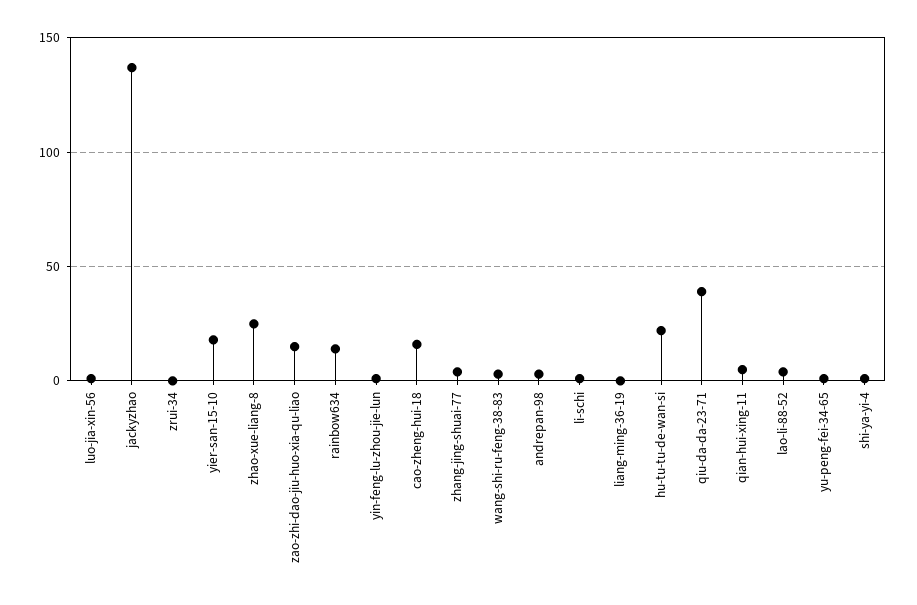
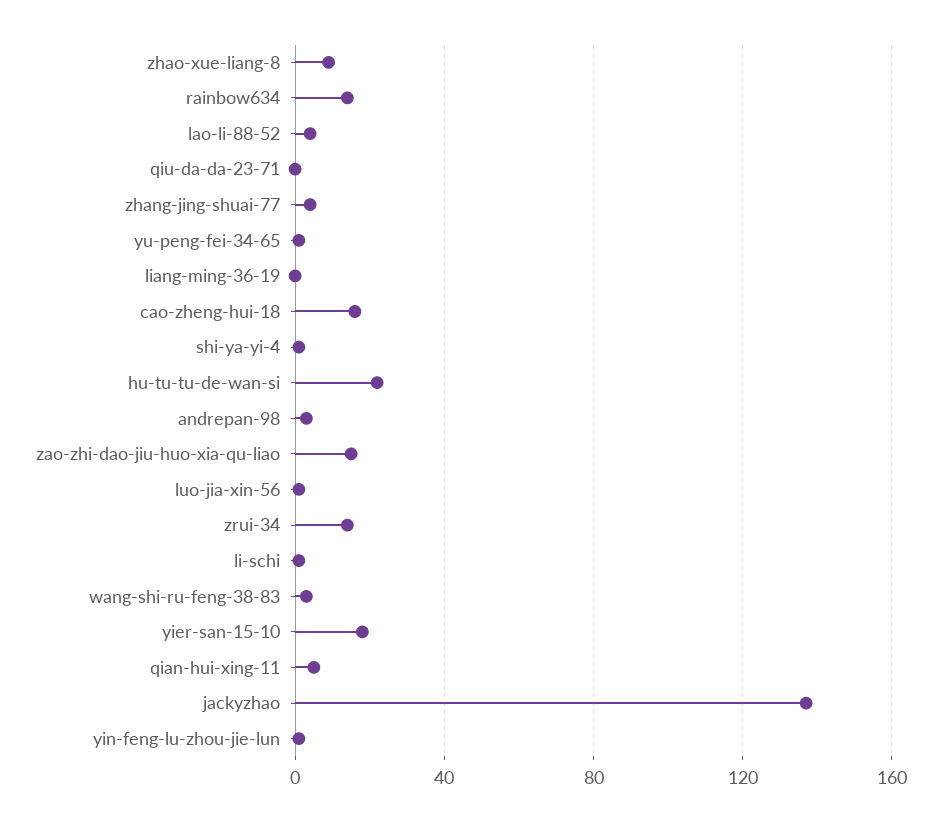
  {
    "luo-jia-xin-56": 0,
    "jackyzhao": 135,
-   "zrui-34": 0,
+   "zrui-34": 15,
    "yier-san-15-10": 20,
-   "zhao-xue-liang-8": 25,
+   "zhao-xue-liang-8": 10,
    "zao-zhi-dao-jiu-huo-xia-qu-liao": 15,
    "rainbow634": 15,
    "yin-feng-lu-zhou-jie-lun": 0,
    "cao-zheng-hui-18": 15,
    "zhang-jing-shuai-77": 5,
    "wang-shi-ru-feng-38-83": 5,
    "andrepan-98": 5,
    "li-schi": 0,
    "liang-ming-36-19": 0,
    "hu-tu-tu-de-wan-si": 20,
-   "qiu-da-da-23-71": 40,
+   "qiu-da-da-23-71": 0,
    "qian-hui-xing-11": 5,
    "lao-li-88-52": 5,
    "yu-peng-fei-34-65": 0,
    "shi-ya-yi-4": 0
  }

